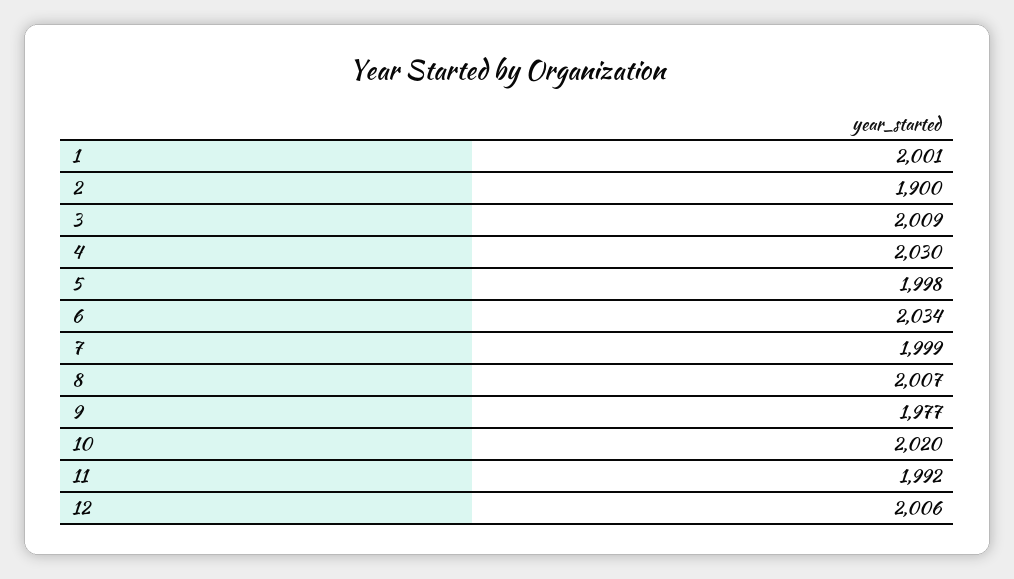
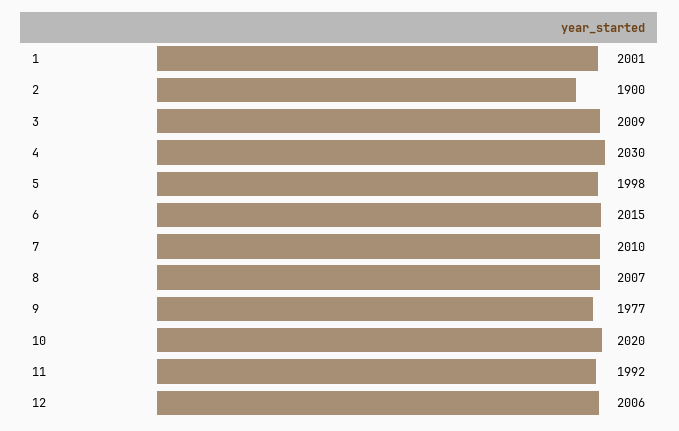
  {
    "1": 2001,
    "2": 1900,
    "3": 2009,
    "4": 2030,
    "5": 1998,
-   "6": 2034,
+   "6": 2015,
-   "7": 1999,
+   "7": 2010,
    "8": 2007,
    "9": 1977,
    "10": 2020,
    "11": 1992,
    "12": 2006
  }

